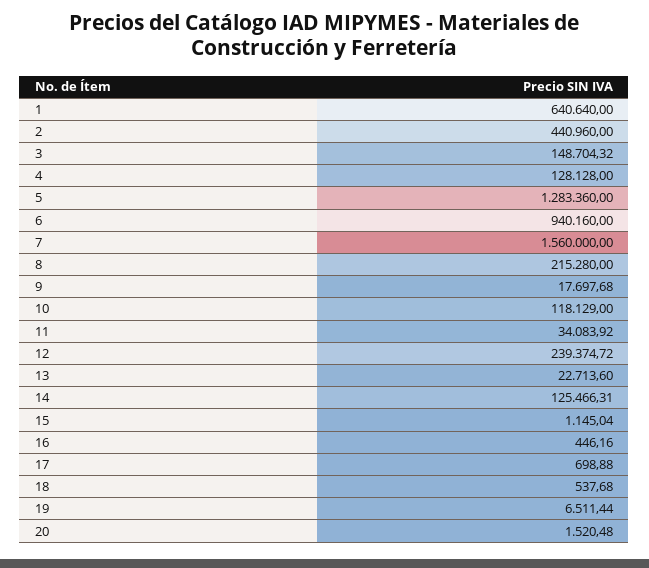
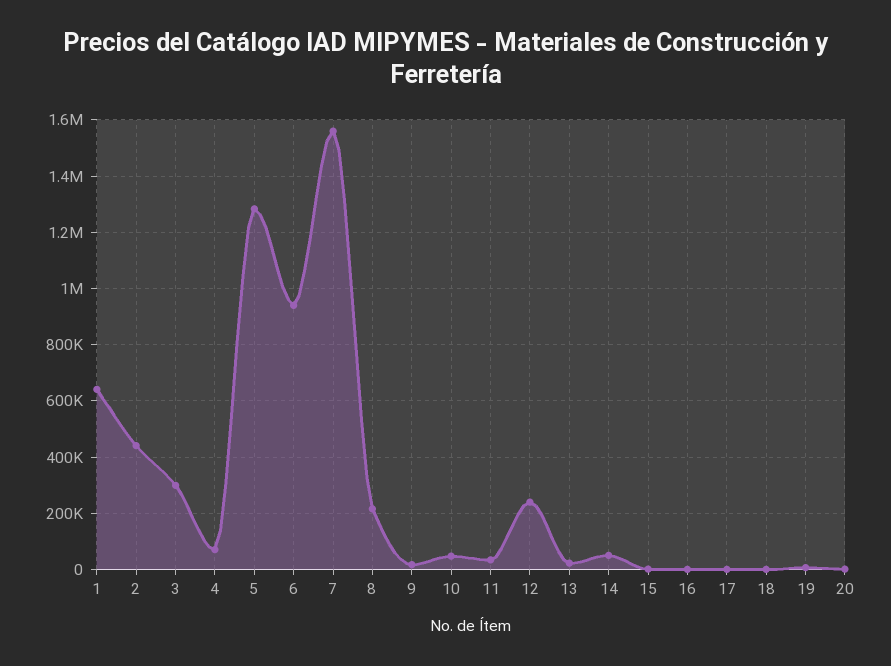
  {
    "1": 640640,
    "2": 440960,
-   "3": 148704.32,
+   "3": 300000,
-   "4": 128128,
+   "4": 75000,
    "5": 1283360,
    "6": 940160,
    "7": 1560000,
    "8": 215280,
    "9": 17697.68,
-   "10": 118129,
+   "10": 50000,
    "11": 34083.92,
    "12": 239374.72,
    "13": 22713.6,
-   "14": 125466.31,
+   "14": 50000,
    "15": 1145.04,
    "16": 446.16,
    "17": 698.88,
    "18": 537.68,
    "19": 6511.44,
    "20": 1520.48
  }

